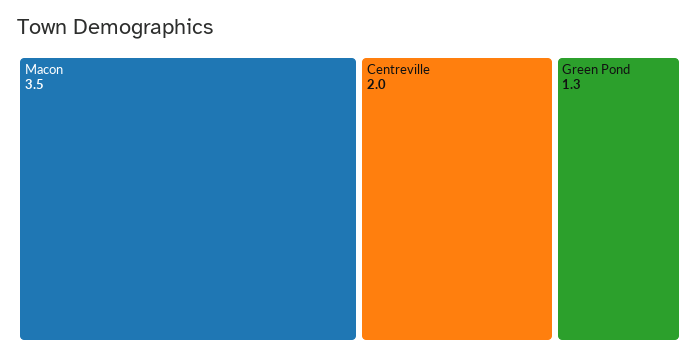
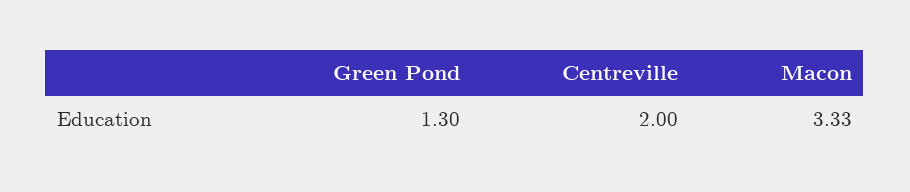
  {
-   "Macon": 3.5,
+   "Macon": 3.33,
    "Centreville": 2,
    "Green Pond": 1.3
  }

